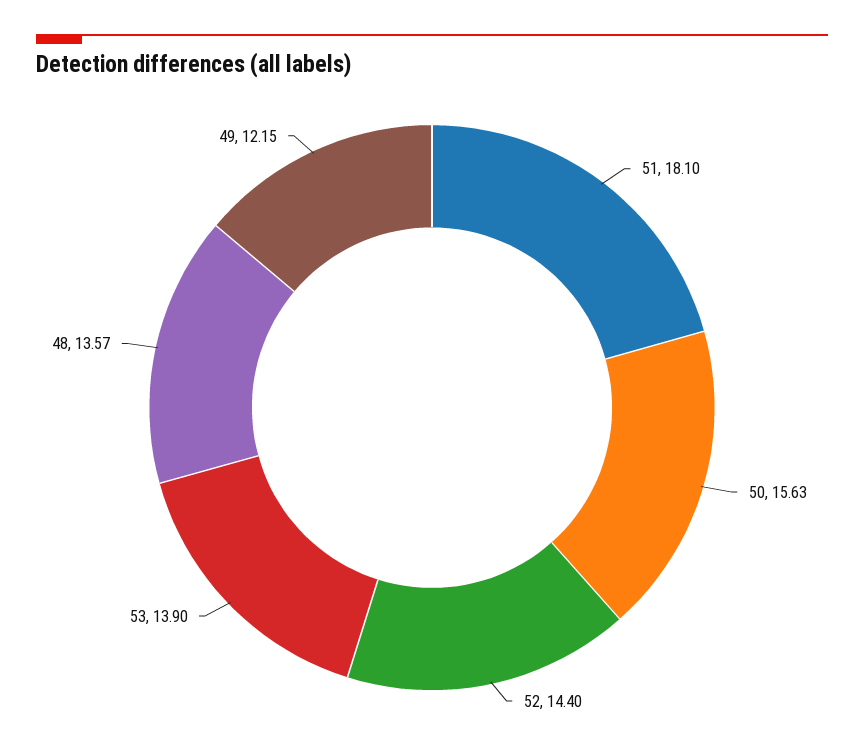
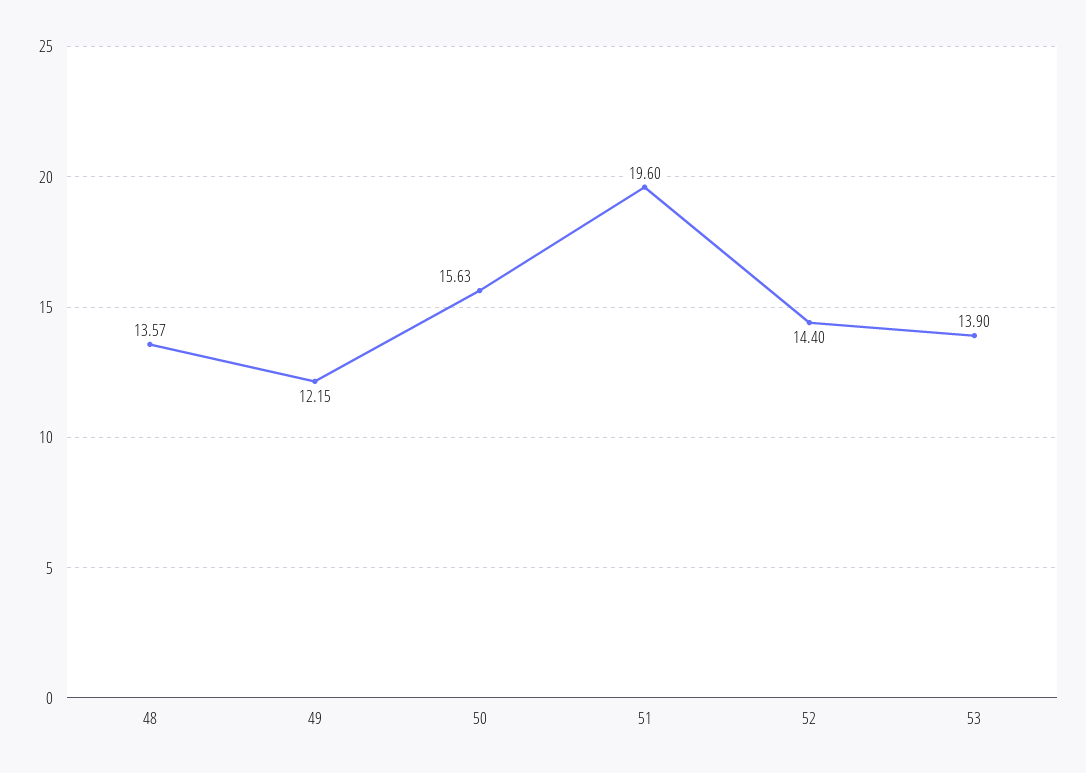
  {
-   "51": 18.1,
+   "51": 19.6,
    "50": 15.63,
    "52": 14.4,
    "53": 13.9,
    "48": 13.57,
    "49": 12.15
  }

